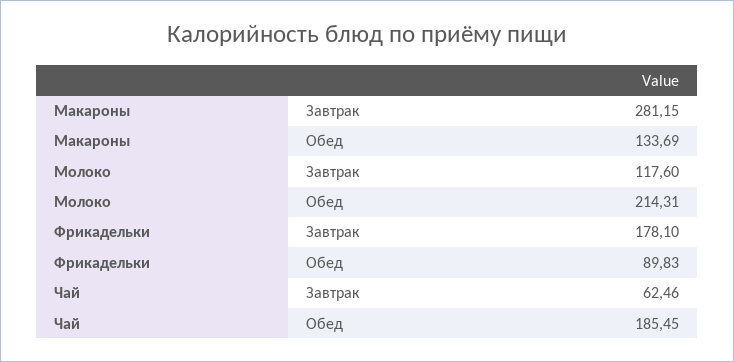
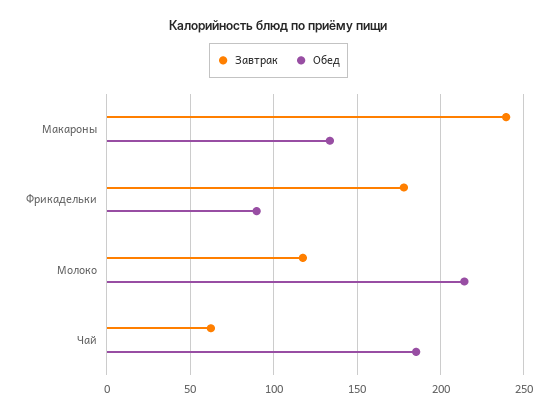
  {
    "Завтрак": {
-     "Макароны": 281.15,
+     "Макароны": 240,
      "Молоко": 117.6,
      "Фрикадельки": 178.1,
      "Чай": 62.46
    },
    "Обед": {
      "Макароны": 133.69,
      "Молоко": 214.31,
      "Фрикадельки": 89.83,
      "Чай": 185.45
    }
  }

